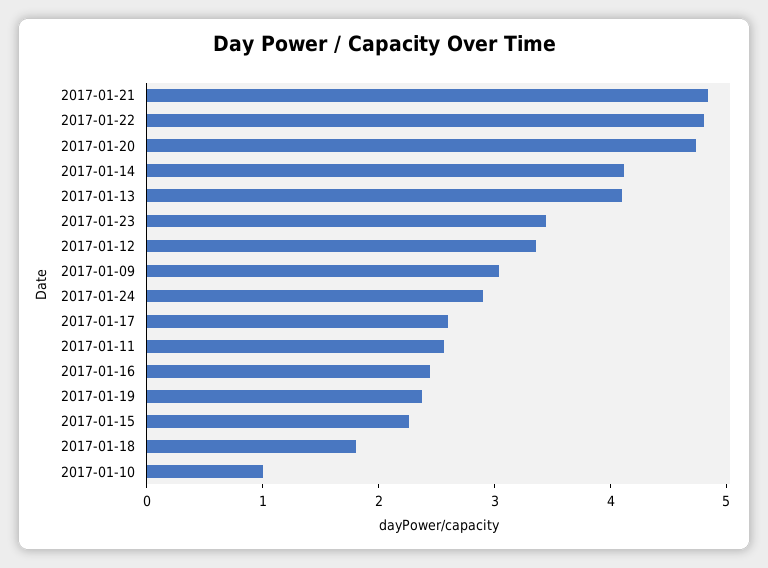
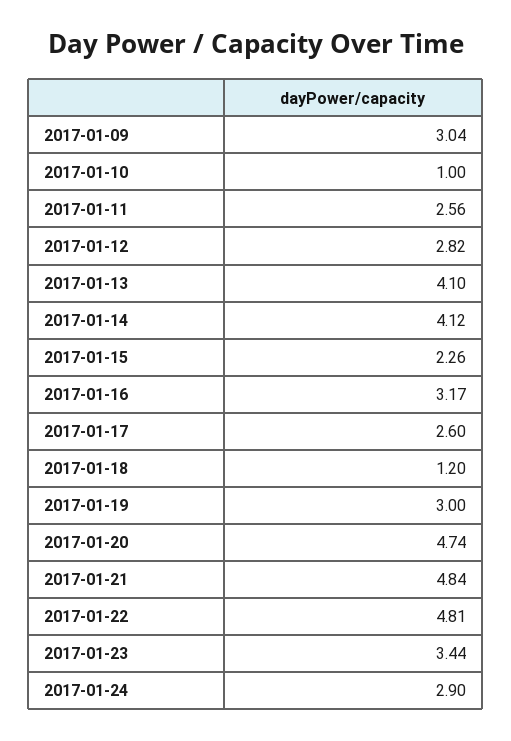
  {
    "2017-01-21": 4.84,
    "2017-01-22": 4.81,
    "2017-01-20": 4.74,
    "2017-01-14": 4.12,
    "2017-01-13": 4.1,
    "2017-01-23": 3.44,
-   "2017-01-12": 3.4,
+   "2017-01-12": 2.82,
    "2017-01-09": 3.04,
    "2017-01-24": 2.9,
    "2017-01-17": 2.6,
    "2017-01-11": 2.56,
-   "2017-01-16": 2.4,
+   "2017-01-16": 3.17,
-   "2017-01-19": 2.4,
+   "2017-01-19": 3,
    "2017-01-15": 2.26,
-   "2017-01-18": 1.8,
+   "2017-01-18": 1.2,
    "2017-01-10": 1
  }

